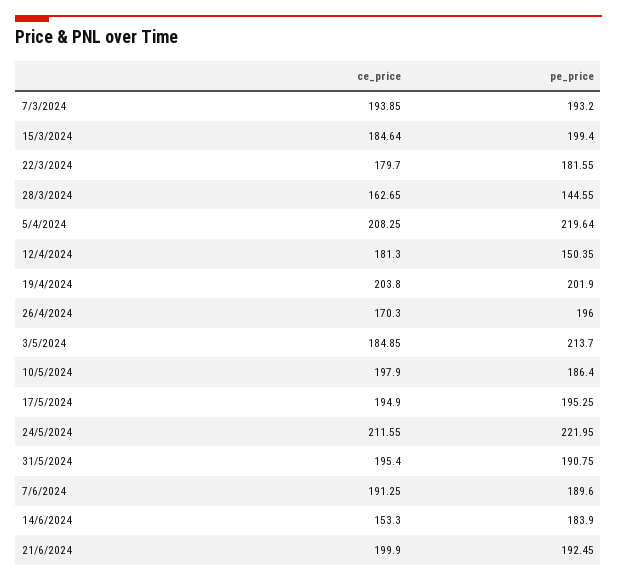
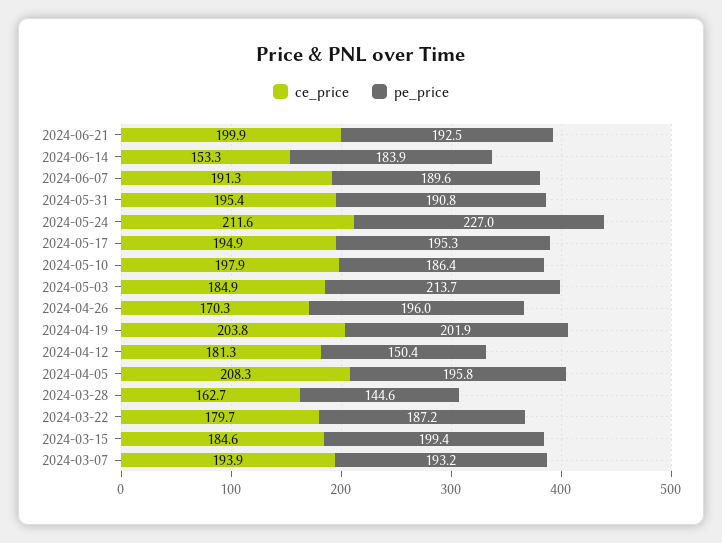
  {
    "ce_price": {
      "7/3/2024": 193.85,
      "15/3/2024": 184.64,
      "22/3/2024": 179.7,
      "28/3/2024": 162.65,
      "5/4/2024": 208.25,
      "12/4/2024": 181.3,
      "19/4/2024": 203.8,
      "26/4/2024": 170.3,
      "3/5/2024": 184.85,
      "10/5/2024": 197.9,
      "17/5/2024": 194.9,
      "24/5/2024": 211.55,
      "31/5/2024": 195.4,
      "7/6/2024": 191.25,
      "14/6/2024": 153.3,
      "21/6/2024": 199.9
    },
    "pe_price": {
      "7/3/2024": 193.2,
      "15/3/2024": 199.4,
-     "22/3/2024": 181.55,
+     "22/3/2024": 187.2,
      "28/3/2024": 144.55,
-     "5/4/2024": 219.64,
+     "5/4/2024": 195.8,
      "12/4/2024": 150.35,
      "19/4/2024": 201.9,
      "26/4/2024": 196,
      "3/5/2024": 213.7,
      "10/5/2024": 186.4,
      "17/5/2024": 195.25,
-     "24/5/2024": 221.95,
+     "24/5/2024": 227,
      "31/5/2024": 190.75,
      "7/6/2024": 189.6,
      "14/6/2024": 183.9,
      "21/6/2024": 192.45
    }
  }

